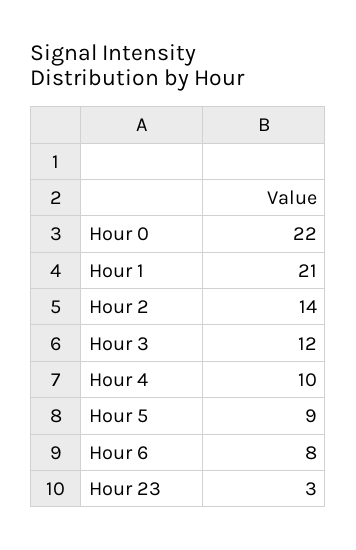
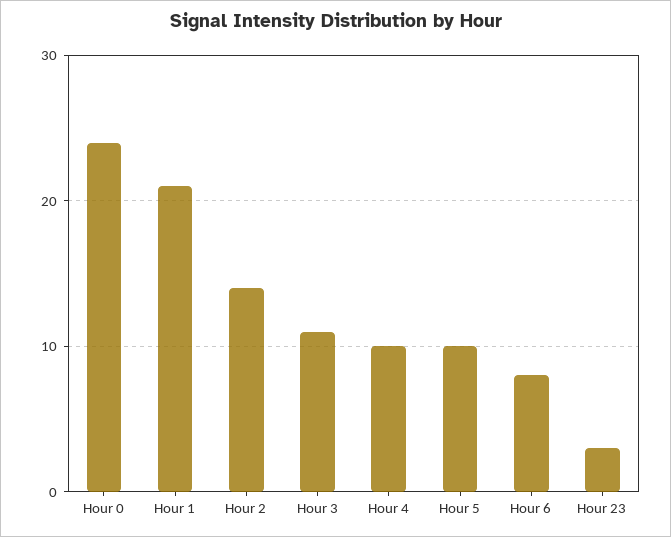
  {
-   "Hour 0": 22,
+   "Hour 0": 24,
    "Hour 1": 21,
    "Hour 2": 14,
-   "Hour 3": 12,
+   "Hour 3": 11,
    "Hour 4": 10,
-   "Hour 5": 9,
+   "Hour 5": 10,
    "Hour 6": 8,
    "Hour 23": 3
  }

